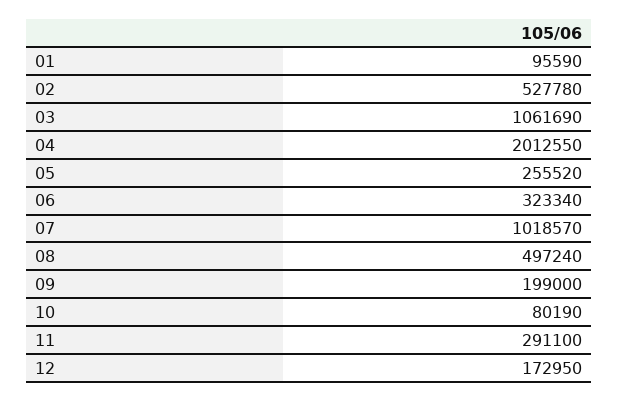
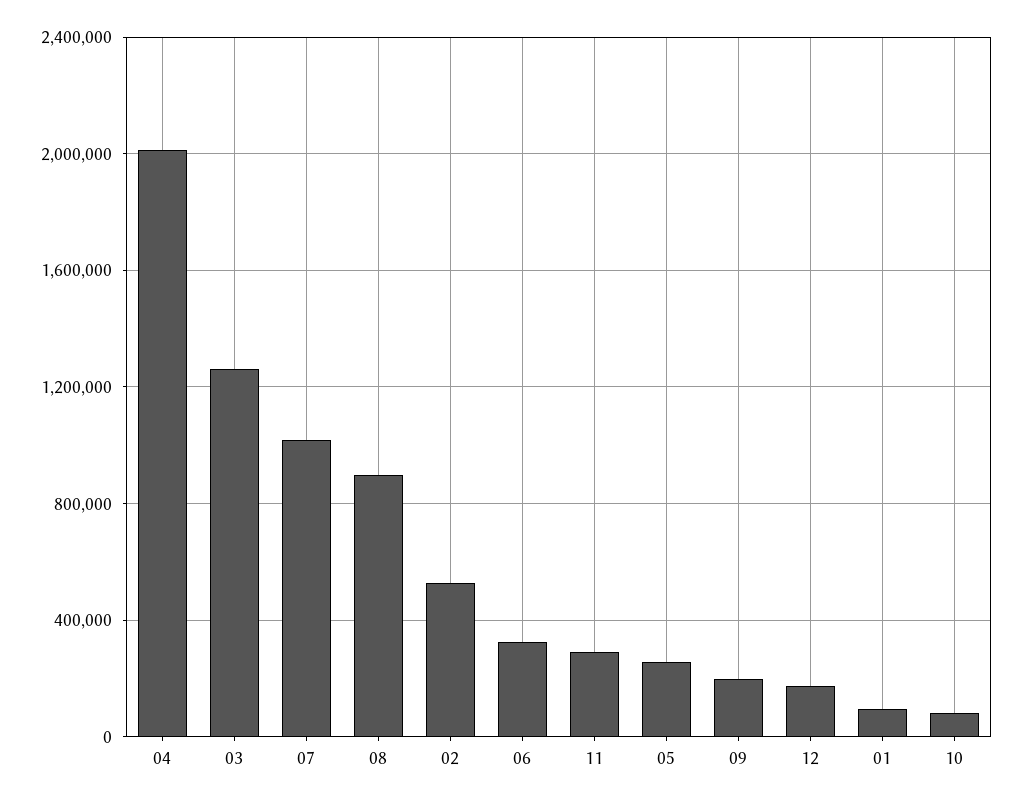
  {
    "01": 95590,
    "02": 527780,
-   "03": 1061690,
+   "03": 1250000,
    "04": 2012550,
    "05": 255520,
    "06": 323340,
    "07": 1018570,
-   "08": 497240,
+   "08": 900000,
    "09": 199000,
    "10": 80190,
    "11": 291100,
    "12": 172950
  }

